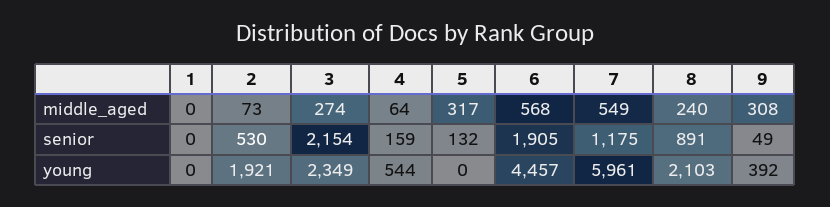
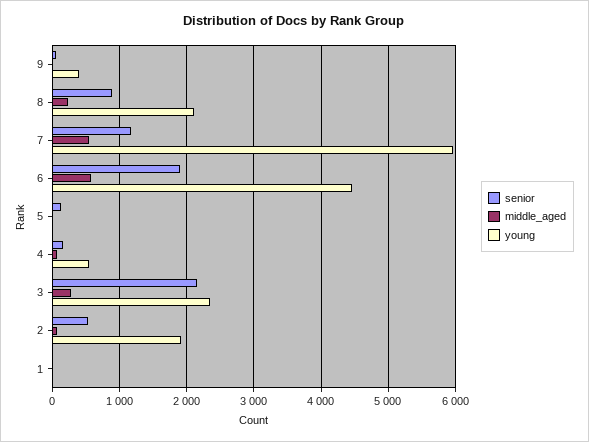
  {
    "middle_aged": {
      "1": 0,
      "2": 73,
      "3": 274,
      "4": 64,
-     "5": 317,
+     "5": 0,
      "6": 568,
      "7": 549,
      "8": 240,
-     "9": 308
+     "9": 0
    },
    "senior": {
      "1": 0,
      "2": 530,
      "3": 2154,
      "4": 159,
      "5": 132,
      "6": 1905,
      "7": 1175,
      "8": 891,
      "9": 49
    },
    "young": {
      "1": 0,
      "2": 1921,
      "3": 2349,
      "4": 544,
      "5": 0,
      "6": 4457,
      "7": 5961,
      "8": 2103,
      "9": 392
    }
  }

